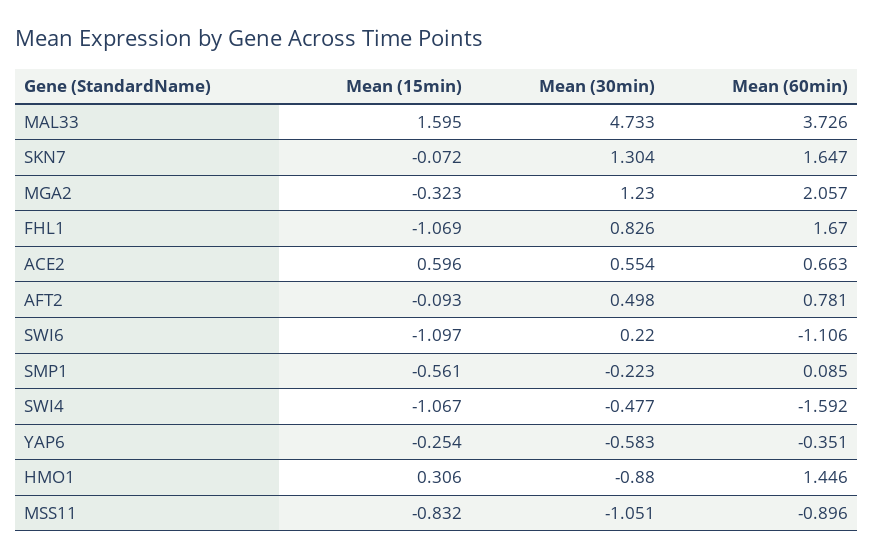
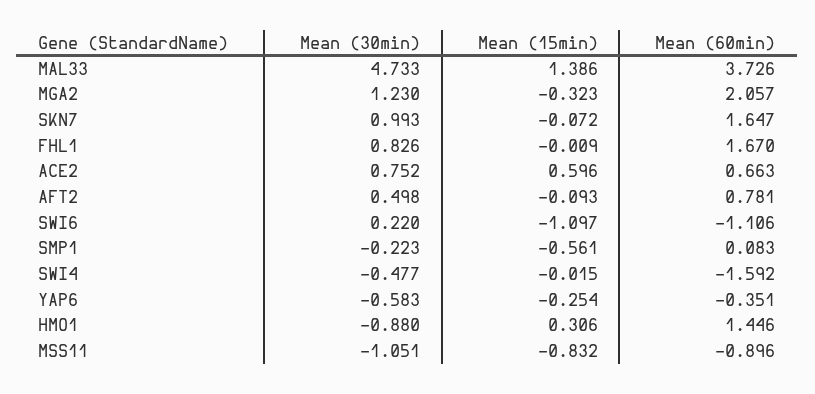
  {
    "Mean (15min)": {
-     "MAL33": 1.595,
+     "MAL33": 1.386,
      "SKN7": -0.072,
      "MGA2": -0.323,
-     "FHL1": -1.069,
+     "FHL1": -0.009,
      "ACE2": 0.596,
      "AFT2": -0.093,
      "SWI6": -1.097,
      "SMP1": -0.561,
-     "SWI4": -1.067,
+     "SWI4": -0.015,
      "YAP6": -0.254,
      "HMO1": 0.306,
      "MSS11": -0.832
    },
    "Mean (30min)": {
      "MAL33": 4.733,
-     "SKN7": 1.304,
+     "SKN7": 0.993,
      "MGA2": 1.23,
      "FHL1": 0.826,
-     "ACE2": 0.554,
+     "ACE2": 0.752,
      "AFT2": 0.498,
      "SWI6": 0.22,
      "SMP1": -0.223,
      "SWI4": -0.477,
      "YAP6": -0.583,
      "HMO1": -0.88,
      "MSS11": -1.051
    },
    "Mean (60min)": {
      "MAL33": 3.726,
      "SKN7": 1.647,
      "MGA2": 2.057,
      "FHL1": 1.67,
      "ACE2": 0.663,
      "AFT2": 0.781,
      "SWI6": -1.106,
-     "SMP1": 0.085,
+     "SMP1": 0.083,
      "SWI4": -1.592,
      "YAP6": -0.351,
      "HMO1": 1.446,
      "MSS11": -0.896
    }
  }

